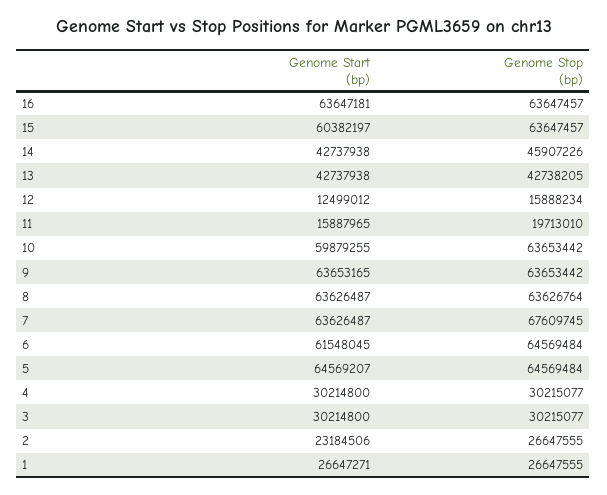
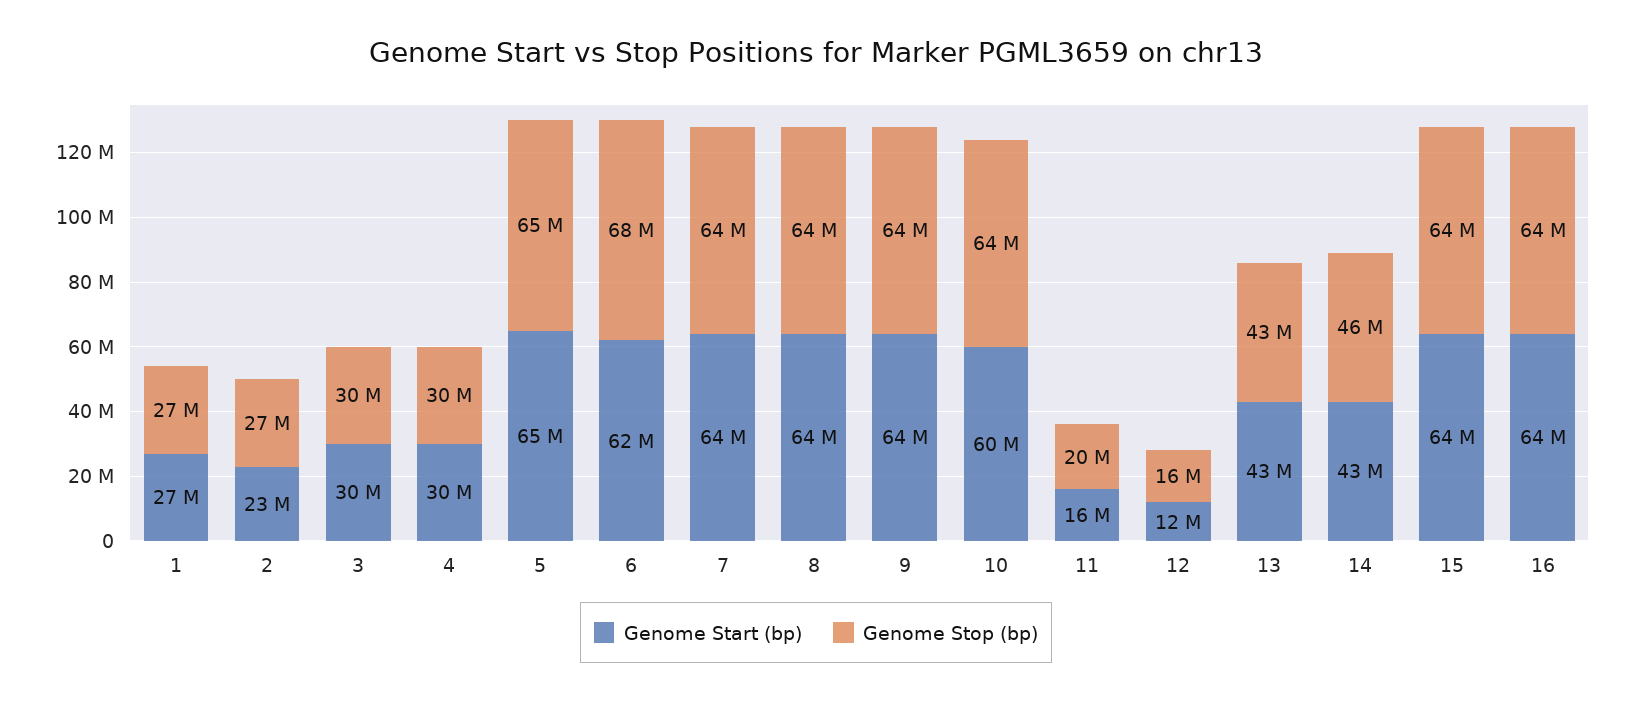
  {
    "Genome Start (bp)": {
      "16": 63647181,
-     "15": 60382197,
+     "15": 64000000,
      "14": 42737938,
      "13": 42737938,
      "12": 12499012,
      "11": 15887965,
      "10": 59879255,
      "9": 63653165,
      "8": 63626487,
      "7": 63626487,
      "6": 61548045,
      "5": 64569207,
      "4": 30214800,
      "3": 30214800,
      "2": 23184506,
      "1": 26647271
    },
    "Genome Stop (bp)": {
      "16": 63647457,
      "15": 63647457,
      "14": 45907226,
      "13": 42738205,
      "12": 15888234,
      "11": 19713010,
      "10": 63653442,
      "9": 63653442,
      "8": 63626764,
-     "7": 67609745,
+     "7": 64000000,
-     "6": 64569484,
+     "6": 68000000,
      "5": 64569484,
      "4": 30215077,
      "3": 30215077,
      "2": 26647555,
      "1": 26647555
    }
  }

